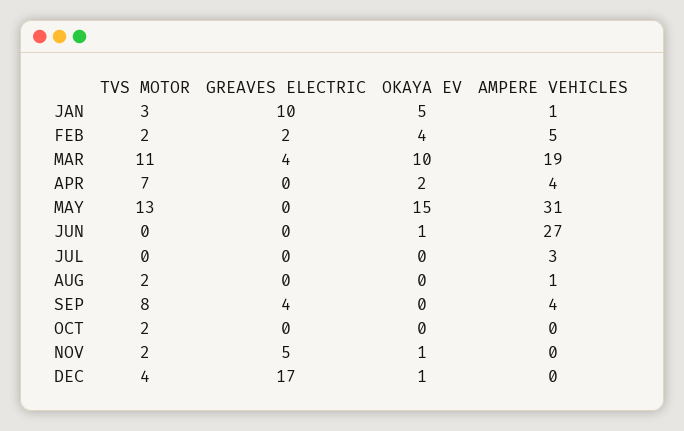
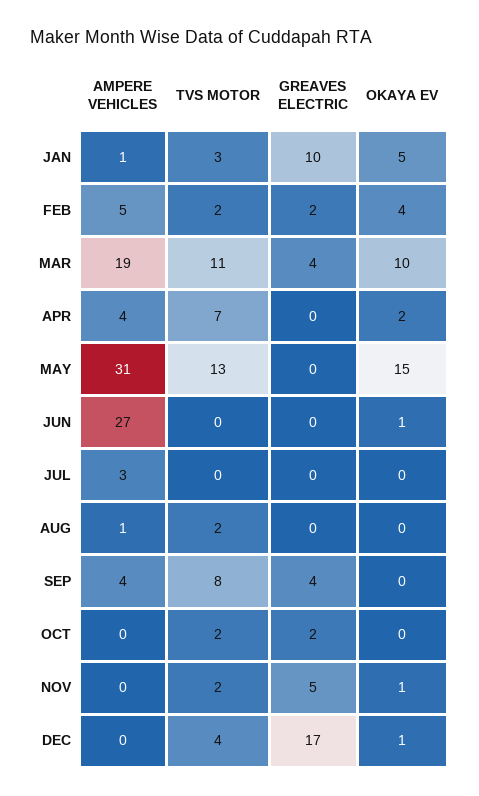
  {
    "TVS MOTOR": {
      "JAN": 3,
      "FEB": 2,
      "MAR": 11,
      "APR": 7,
      "MAY": 13,
      "JUN": 0,
      "JUL": 0,
      "AUG": 2,
      "SEP": 8,
      "OCT": 2,
      "NOV": 2,
      "DEC": 4
    },
    "GREAVES ELECTRIC": {
      "JAN": 10,
      "FEB": 2,
      "MAR": 4,
      "APR": 0,
      "MAY": 0,
      "JUN": 0,
      "JUL": 0,
      "AUG": 0,
      "SEP": 4,
-     "OCT": 0,
+     "OCT": 2,
      "NOV": 5,
      "DEC": 17
    },
    "OKAYA EV": {
      "JAN": 5,
      "FEB": 4,
      "MAR": 10,
      "APR": 2,
      "MAY": 15,
      "JUN": 1,
      "JUL": 0,
      "AUG": 0,
      "SEP": 0,
      "OCT": 0,
      "NOV": 1,
      "DEC": 1
    },
    "AMPERE VEHICLES": {
      "JAN": 1,
      "FEB": 5,
      "MAR": 19,
      "APR": 4,
      "MAY": 31,
      "JUN": 27,
      "JUL": 3,
      "AUG": 1,
      "SEP": 4,
      "OCT": 0,
      "NOV": 0,
      "DEC": 0
    }
  }

